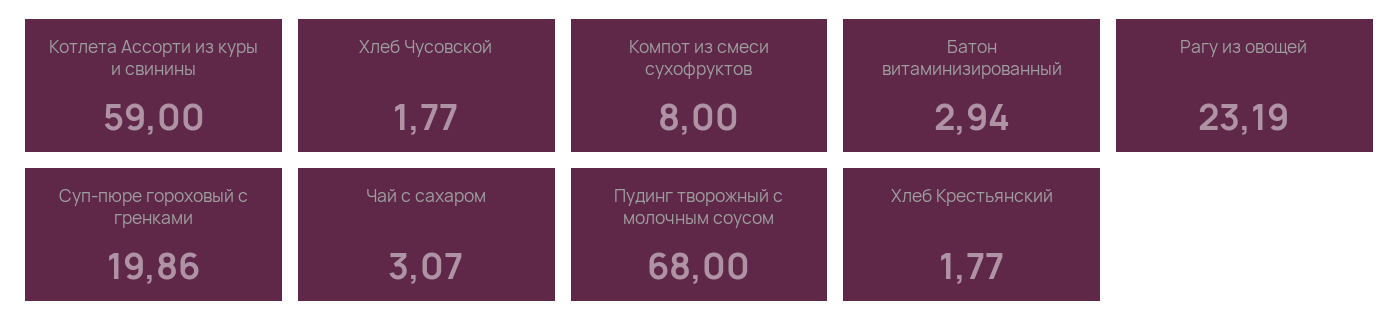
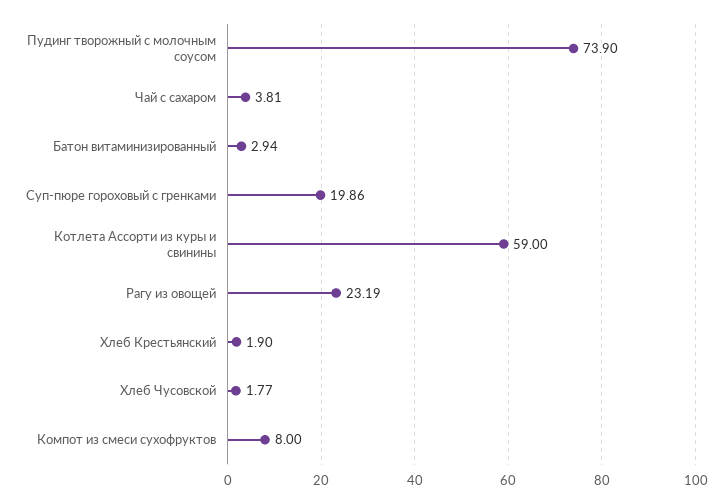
  {
    "Котлета Ассорти из куры и свинины": 59,
    "Хлеб Чусовской": 1.77,
    "Компот из смеси сухофруктов": 8,
    "Батон витаминизированный": 2.94,
    "Рагу из овощей": 23.19,
    "Суп-пюре гороховый с гренками": 19.86,
-   "Чай с сахаром": 3.07,
+   "Чай с сахаром": 3.81,
-   "Пудинг творожный c молочным соусом": 68,
+   "Пудинг творожный c молочным соусом": 73.9,
-   "Хлеб Крестьянский": 1.77
+   "Хлеб Крестьянский": 1.9
  }

